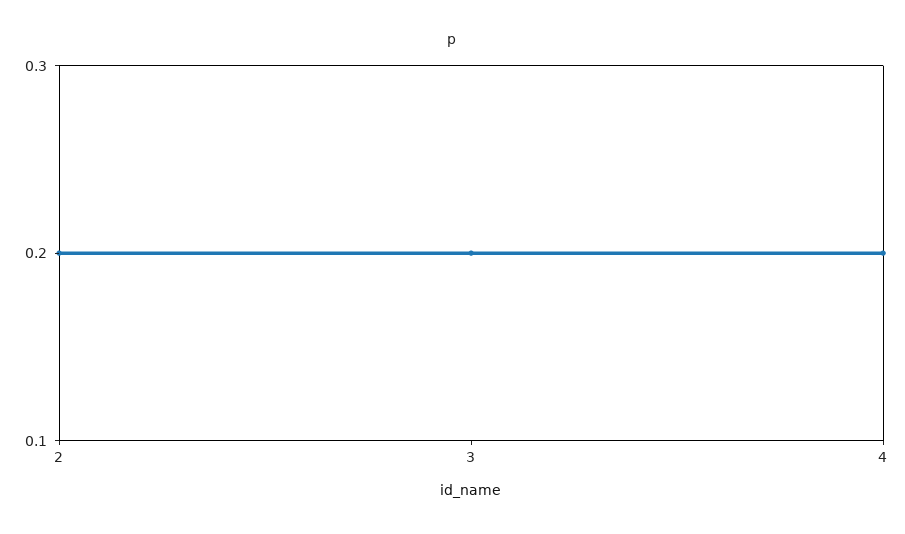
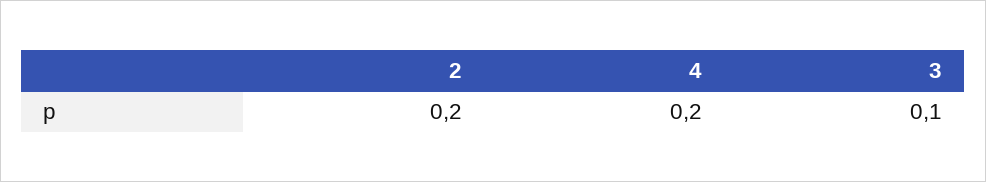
  {
    "2": 0.2,
-   "3": 0.2,
+   "3": 0.1,
    "4": 0.2
  }

